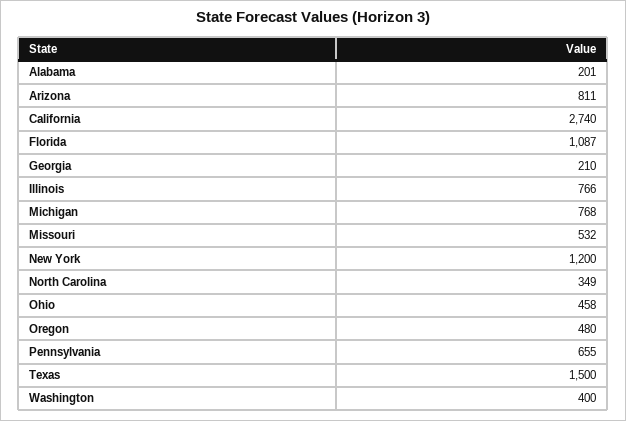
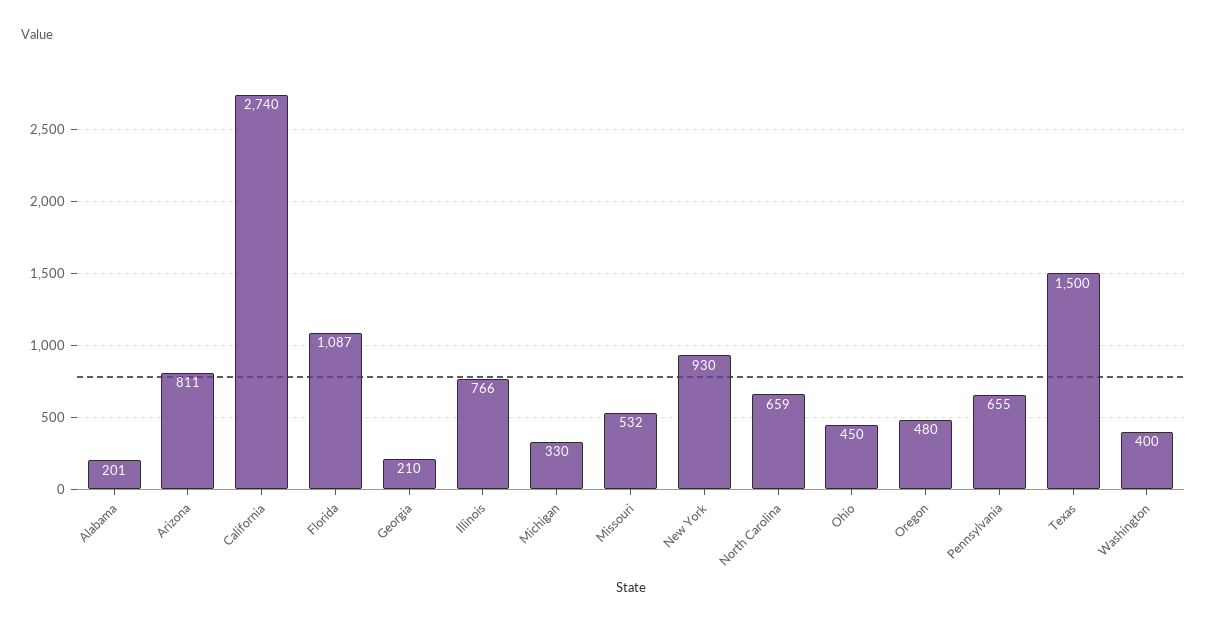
  {
    "Alabama": 201,
    "Arizona": 811,
    "California": 2740,
    "Florida": 1087,
    "Georgia": 210,
    "Illinois": 766,
-   "Michigan": 768,
+   "Michigan": 330,
    "Missouri": 532,
-   "New York": 1200,
+   "New York": 930,
-   "North Carolina": 349,
+   "North Carolina": 659,
-   "Ohio": 458,
+   "Ohio": 450,
    "Oregon": 480,
    "Pennsylvania": 655,
    "Texas": 1500,
    "Washington": 400
  }

